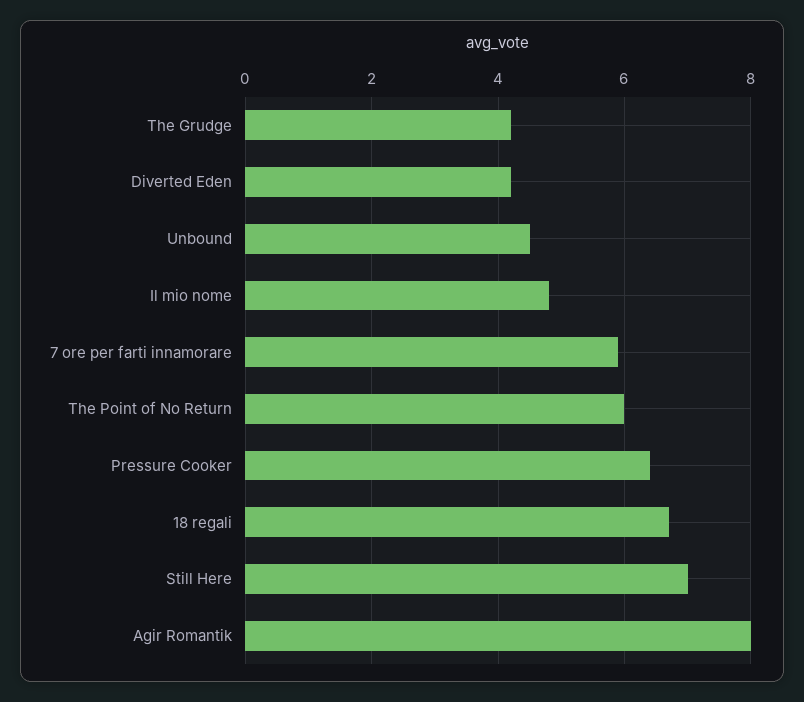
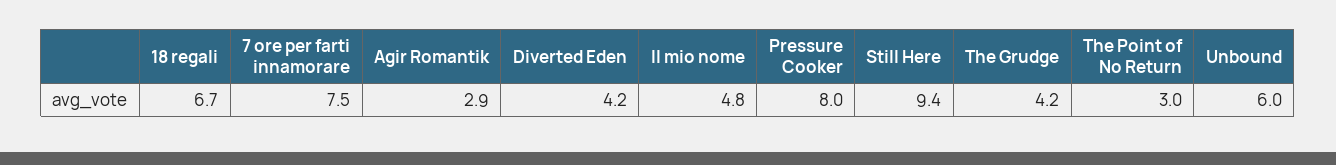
  {
    "The Grudge": 4.2,
    "Diverted Eden": 4.2,
-   "Unbound": 4.5,
+   "Unbound": 6,
    "Il mio nome": 4.8,
-   "7 ore per farti innamorare": 6,
+   "7 ore per farti innamorare": 7.5,
-   "The Point of No Return": 6,
+   "The Point of No Return": 3,
-   "Pressure Cooker": 6.5,
+   "Pressure Cooker": 8,
    "18 regali": 6.7,
-   "Still Here": 7,
+   "Still Here": 9.4,
-   "Agir Romantik": 8
+   "Agir Romantik": 2.9
  }

